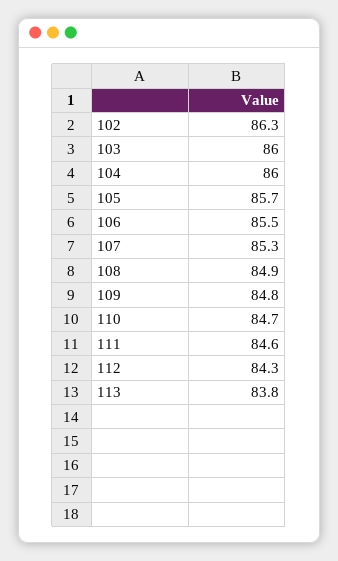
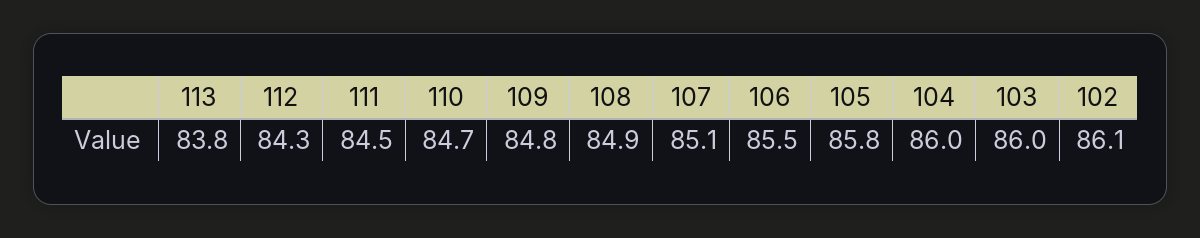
  {
-   "102": 86.3,
+   "102": 86.1,
    "103": 86,
    "104": 86,
-   "105": 85.7,
+   "105": 85.8,
    "106": 85.5,
-   "107": 85.3,
+   "107": 85.1,
    "108": 84.9,
    "109": 84.8,
    "110": 84.7,
-   "111": 84.6,
+   "111": 84.5,
    "112": 84.3,
    "113": 83.8
  }

